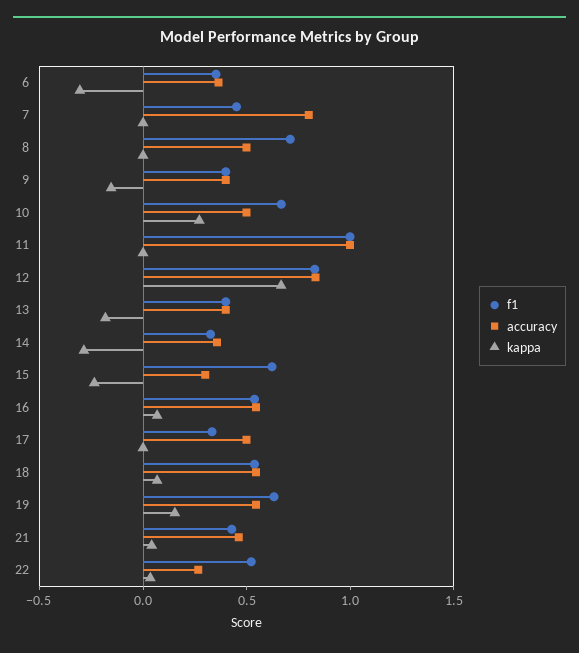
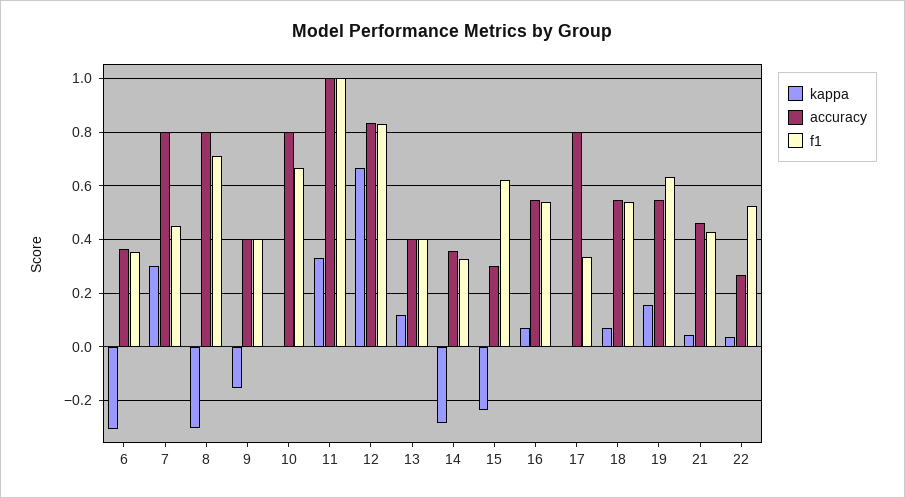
  {
    "f1": {
      "6": 0.35,
      "7": 0.45,
      "8": 0.7,
      "9": 0.4,
      "10": 0.675,
      "11": 1,
      "12": 0.825,
      "13": 0.4,
      "14": 0.325,
      "15": 0.625,
      "16": 0.55,
      "17": 0.325,
      "18": 0.55,
      "19": 0.625,
      "21": 0.425,
      "22": 0.525
    },
    "accuracy": {
      "6": 0.375,
      "7": 0.8,
-     "8": 0.5,
+     "8": 0.8,
      "9": 0.4,
-     "10": 0.5,
+     "10": 0.8,
      "11": 1,
      "12": 0.825,
      "13": 0.4,
      "14": 0.35,
      "15": 0.3,
      "16": 0.55,
-     "17": 0.5,
+     "17": 0.8,
      "18": 0.55,
      "19": 0.55,
      "21": 0.45,
      "22": 0.275
    },
    "kappa": {
      "6": -0.3,
-     "7": 0,
+     "7": 0.3,
-     "8": 0,
+     "8": -0.3,
      "9": -0.15,
-     "10": 0.3,
+     "10": 0,
-     "11": 0,
+     "11": 0.325,
      "12": 0.675,
-     "13": -0.2,
+     "13": 0.125,
      "14": -0.275,
      "15": -0.225,
      "16": 0.075,
      "17": 0,
      "18": 0.075,
      "19": 0.15,
      "21": 0.05,
      "22": 0.025
    }
  }

